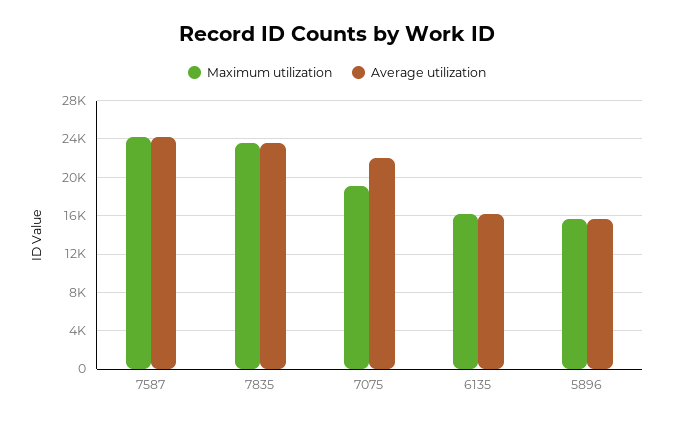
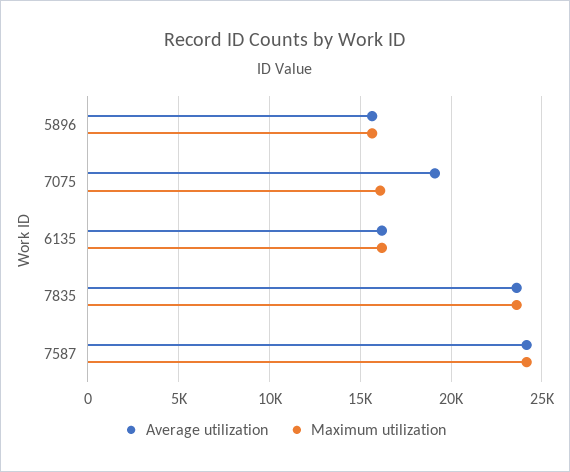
  {
    "Maximum utilization": {
      "7587": 24000,
      "7835": 23500,
-     "7075": 19000,
+     "7075": 16000,
      "6135": 16000,
      "5896": 15500
    },
    "Average utilization": {
      "7587": 24000,
      "7835": 23500,
-     "7075": 22000,
+     "7075": 19000,
      "6135": 16000,
      "5896": 15500
    }
  }

